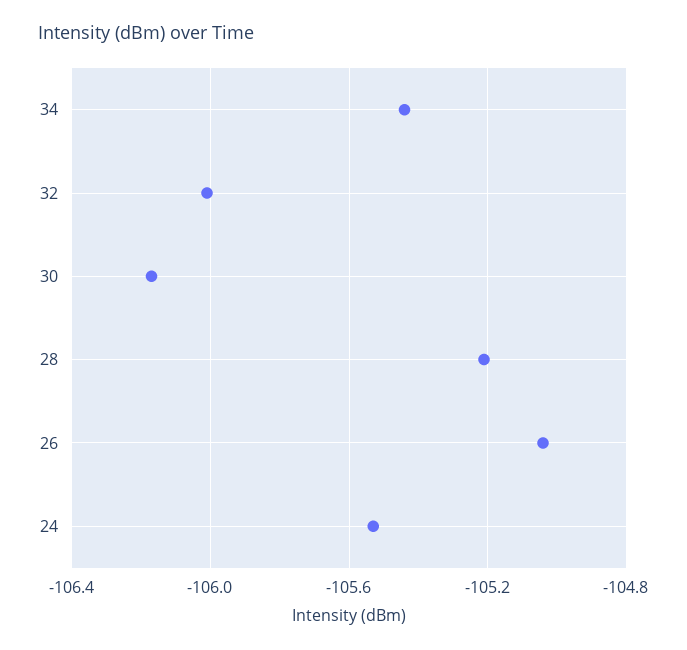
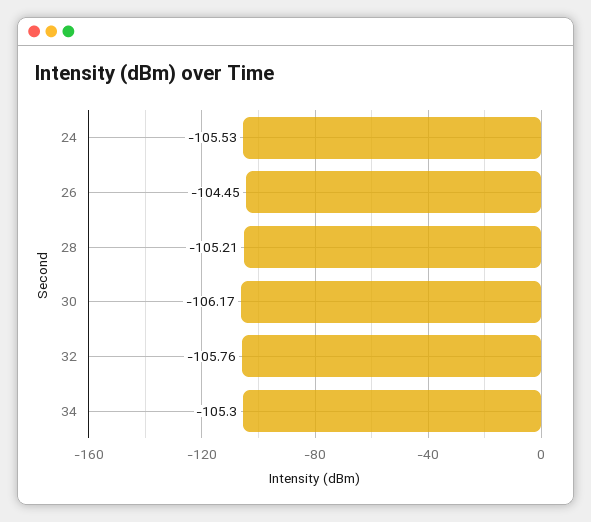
  {
-   "34": -105.45,
+   "34": -105.3,
-   "32": -106,
+   "32": -105.76,
    "30": -106.17,
    "28": -105.21,
-   "26": -105.05,
+   "26": -104.45,
    "24": -105.53
  }

